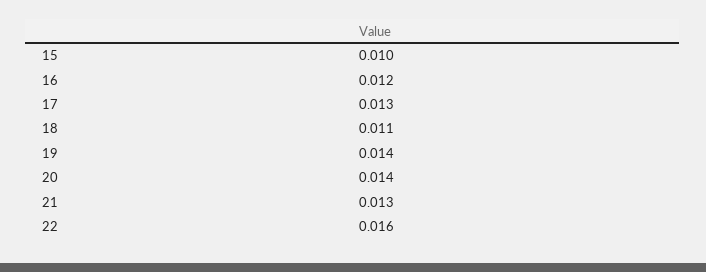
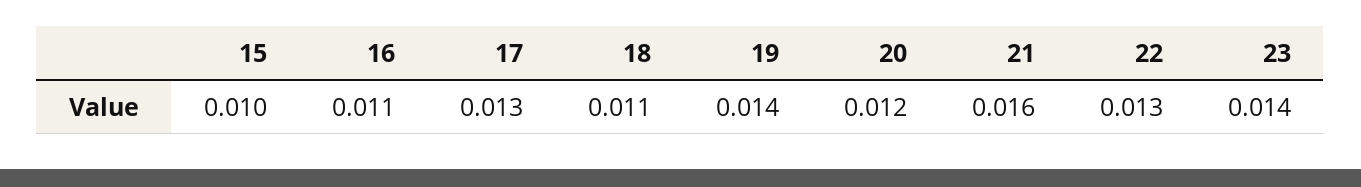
  {
    "15": 0.01,
-   "16": 0.012,
+   "16": 0.011,
    "17": 0.013,
    "18": 0.011,
    "19": 0.014,
-   "20": 0.014,
+   "20": 0.012,
-   "21": 0.013,
+   "21": 0.016,
-   "22": 0.016
+   "22": 0.013,
+   "23": 0.014
  }

